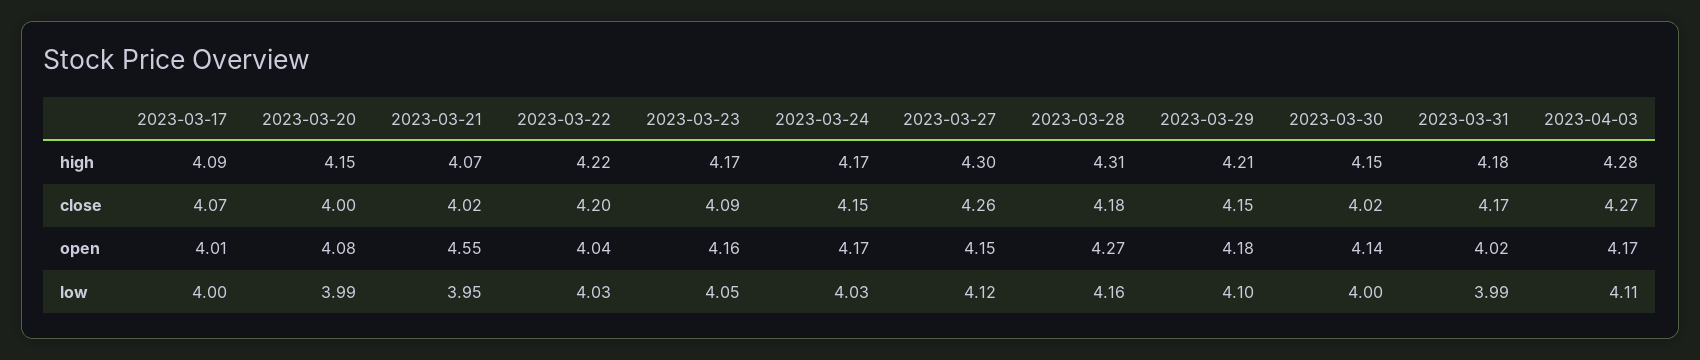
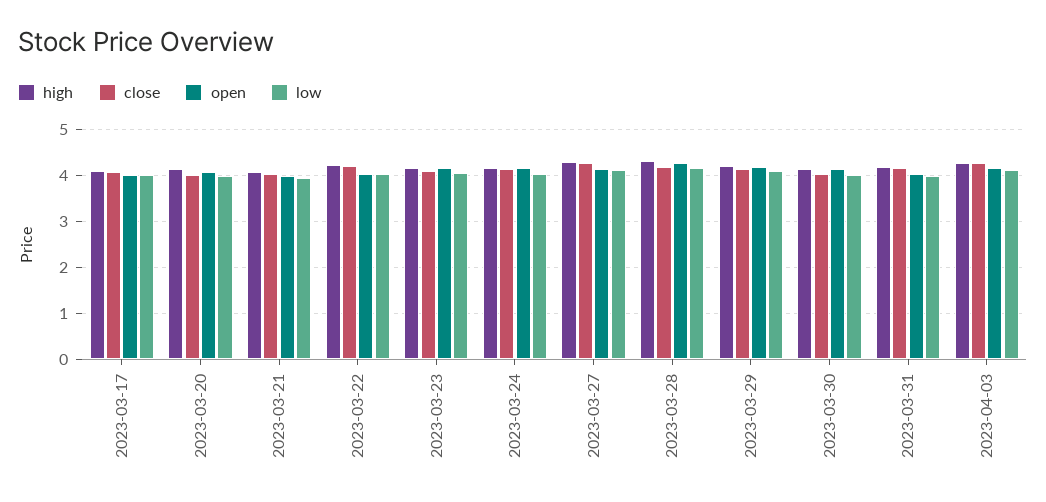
  {
    "high": {
      "2023-03-17": 4.09,
      "2023-03-20": 4.15,
      "2023-03-21": 4.07,
      "2023-03-22": 4.22,
      "2023-03-23": 4.17,
      "2023-03-24": 4.17,
      "2023-03-27": 4.3,
      "2023-03-28": 4.31,
      "2023-03-29": 4.21,
      "2023-03-30": 4.15,
      "2023-03-31": 4.18,
      "2023-04-03": 4.28
    },
    "close": {
      "2023-03-17": 4.07,
      "2023-03-20": 4,
      "2023-03-21": 4.02,
      "2023-03-22": 4.2,
      "2023-03-23": 4.09,
      "2023-03-24": 4.15,
      "2023-03-27": 4.26,
      "2023-03-28": 4.18,
      "2023-03-29": 4.15,
      "2023-03-30": 4.02,
      "2023-03-31": 4.17,
      "2023-04-03": 4.27
    },
    "open": {
      "2023-03-17": 4.01,
      "2023-03-20": 4.08,
-     "2023-03-21": 4.55,
+     "2023-03-21": 4,
      "2023-03-22": 4.04,
      "2023-03-23": 4.16,
      "2023-03-24": 4.17,
      "2023-03-27": 4.15,
      "2023-03-28": 4.27,
      "2023-03-29": 4.18,
      "2023-03-30": 4.14,
      "2023-03-31": 4.02,
      "2023-04-03": 4.17
    },
    "low": {
      "2023-03-17": 4,
      "2023-03-20": 3.99,
      "2023-03-21": 3.95,
      "2023-03-22": 4.03,
      "2023-03-23": 4.05,
      "2023-03-24": 4.03,
      "2023-03-27": 4.12,
      "2023-03-28": 4.16,
      "2023-03-29": 4.1,
      "2023-03-30": 4,
      "2023-03-31": 3.99,
      "2023-04-03": 4.11
    }
  }

